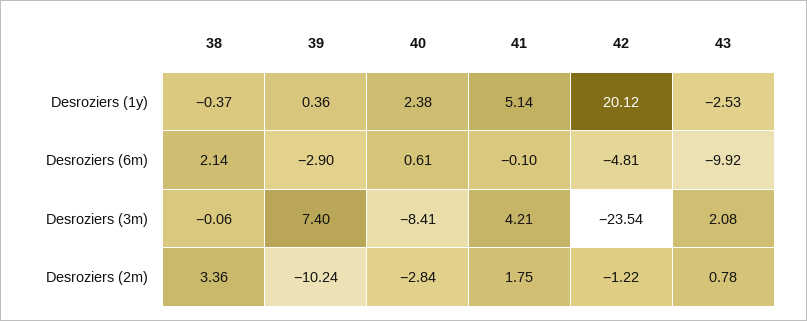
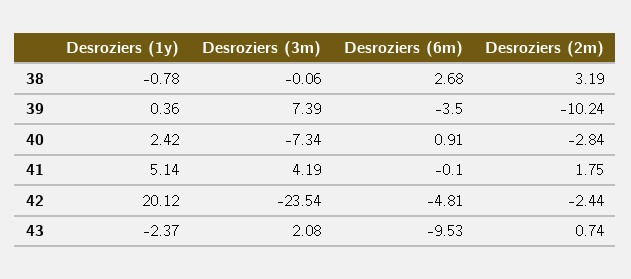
  {
    "38": {
-     "Desroziers (1y)": -0.37,
+     "Desroziers (1y)": -0.78,
-     "Desroziers (6m)": 2.14,
+     "Desroziers (6m)": 2.68,
      "Desroziers (3m)": -0.06,
-     "Desroziers (2m)": 3.36
+     "Desroziers (2m)": 3.19
    },
    "39": {
      "Desroziers (1y)": 0.36,
-     "Desroziers (6m)": -2.9,
+     "Desroziers (6m)": -3.5,
-     "Desroziers (3m)": 7.4,
+     "Desroziers (3m)": 7.39,
      "Desroziers (2m)": -10.24
    },
    "40": {
-     "Desroziers (1y)": 2.38,
+     "Desroziers (1y)": 2.42,
-     "Desroziers (6m)": 0.61,
+     "Desroziers (6m)": 0.91,
-     "Desroziers (3m)": -8.41,
+     "Desroziers (3m)": -7.34,
      "Desroziers (2m)": -2.84
    },
    "41": {
      "Desroziers (1y)": 5.14,
      "Desroziers (6m)": -0.1,
-     "Desroziers (3m)": 4.21,
+     "Desroziers (3m)": 4.19,
      "Desroziers (2m)": 1.75
    },
    "42": {
      "Desroziers (1y)": 20.12,
      "Desroziers (6m)": -4.81,
      "Desroziers (3m)": -23.54,
-     "Desroziers (2m)": -1.22
+     "Desroziers (2m)": -2.44
    },
    "43": {
-     "Desroziers (1y)": -2.53,
+     "Desroziers (1y)": -2.37,
-     "Desroziers (6m)": -9.92,
+     "Desroziers (6m)": -9.53,
      "Desroziers (3m)": 2.08,
-     "Desroziers (2m)": 0.78
+     "Desroziers (2m)": 0.74
    }
  }

